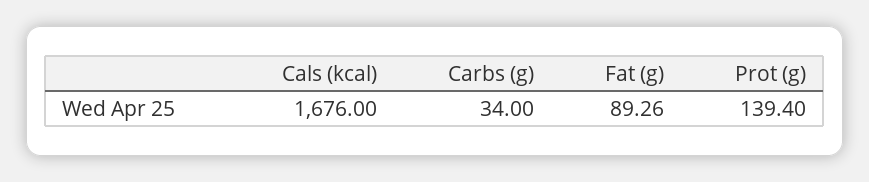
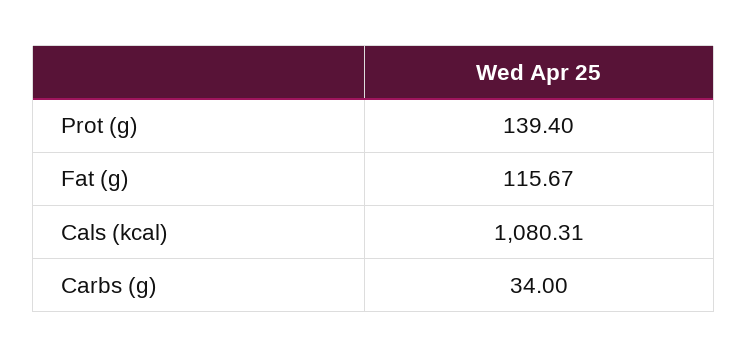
  {
-   "Cals (kcal)": 1676,
+   "Cals (kcal)": 1080.31,
    "Carbs (g)": 34,
-   "Fat (g)": 89.26,
+   "Fat (g)": 115.67,
    "Prot (g)": 139.4
  }

